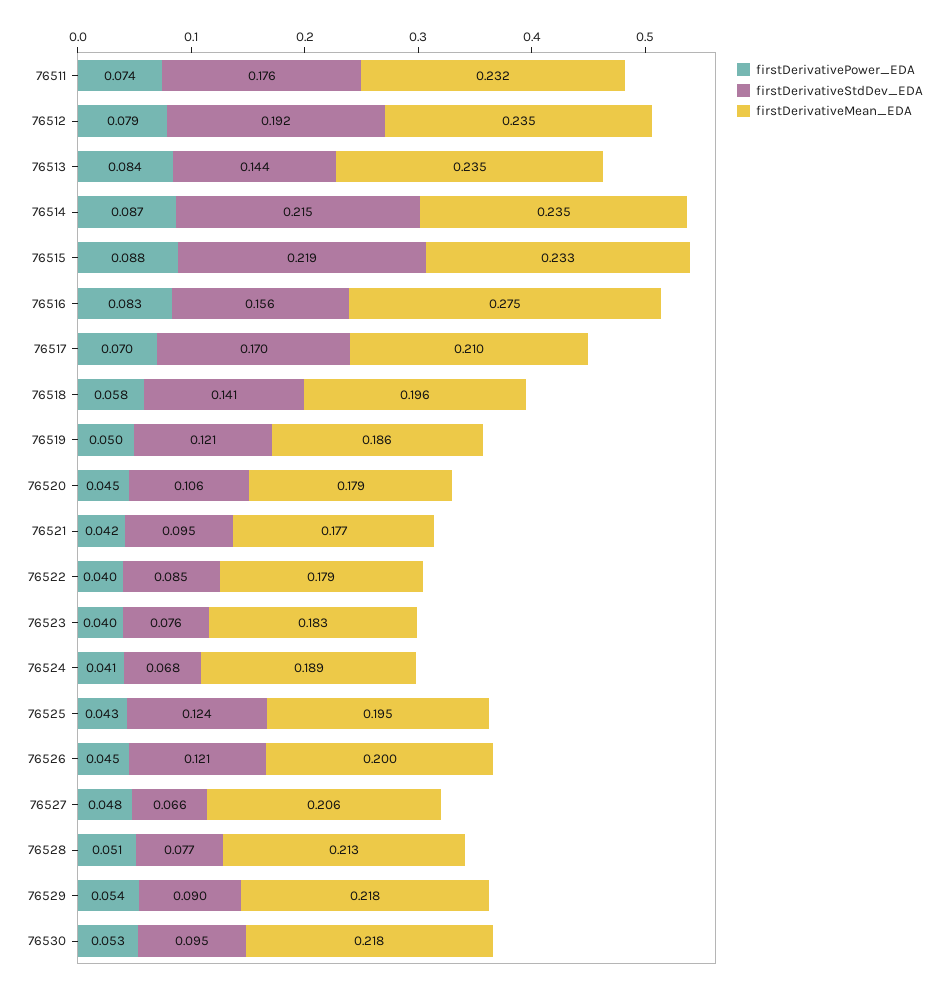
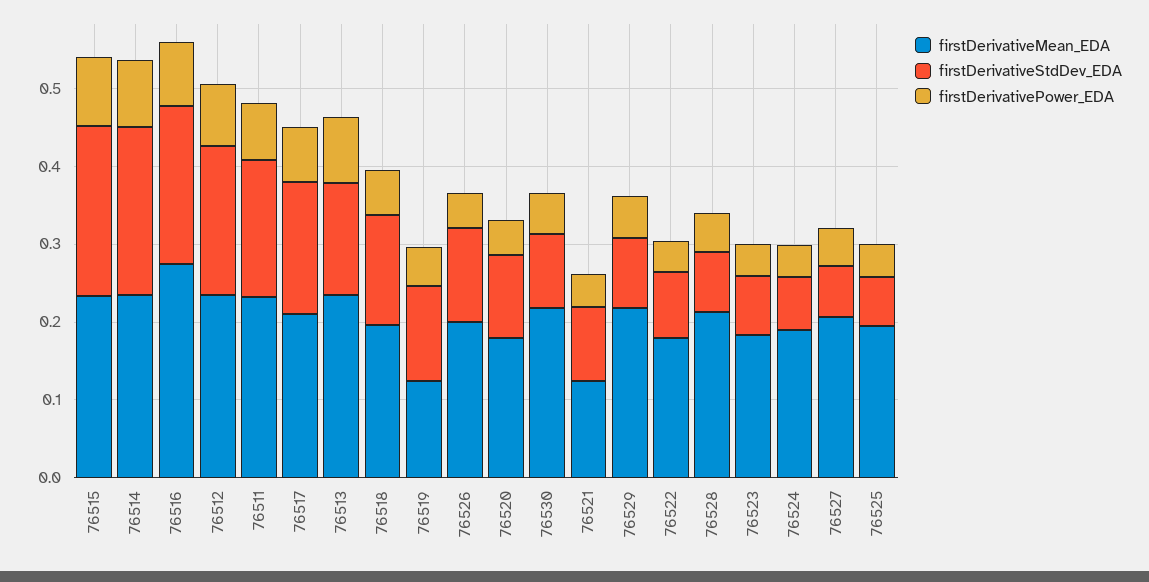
  {
    "firstDerivativePower_EDA": {
      "76511": 0.074,
      "76512": 0.079,
      "76513": 0.084,
      "76514": 0.087,
      "76515": 0.088,
      "76516": 0.083,
      "76517": 0.07,
      "76518": 0.058,
      "76519": 0.05,
      "76520": 0.045,
      "76521": 0.042,
      "76522": 0.04,
      "76523": 0.04,
      "76524": 0.041,
      "76525": 0.043,
      "76526": 0.045,
      "76527": 0.048,
      "76528": 0.051,
      "76529": 0.054,
      "76530": 0.053
    },
    "firstDerivativeStdDev_EDA": {
      "76511": 0.176,
      "76512": 0.192,
      "76513": 0.144,
      "76514": 0.215,
      "76515": 0.219,
-     "76516": 0.156,
+     "76516": 0.2,
      "76517": 0.17,
      "76518": 0.141,
      "76519": 0.121,
      "76520": 0.106,
      "76521": 0.095,
      "76522": 0.085,
      "76523": 0.076,
      "76524": 0.068,
-     "76525": 0.124,
+     "76525": 0.06,
      "76526": 0.121,
      "76527": 0.066,
      "76528": 0.077,
      "76529": 0.09,
      "76530": 0.095
    },
    "firstDerivativeMean_EDA": {
      "76511": 0.232,
      "76512": 0.235,
      "76513": 0.235,
      "76514": 0.235,
      "76515": 0.233,
      "76516": 0.275,
      "76517": 0.21,
      "76518": 0.196,
-     "76519": 0.186,
+     "76519": 0.12,
      "76520": 0.179,
-     "76521": 0.177,
+     "76521": 0.12,
      "76522": 0.179,
      "76523": 0.183,
      "76524": 0.189,
      "76525": 0.195,
      "76526": 0.2,
      "76527": 0.206,
      "76528": 0.213,
      "76529": 0.218,
      "76530": 0.218
    }
  }

